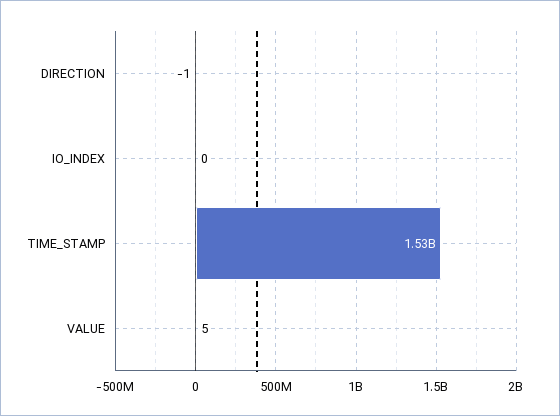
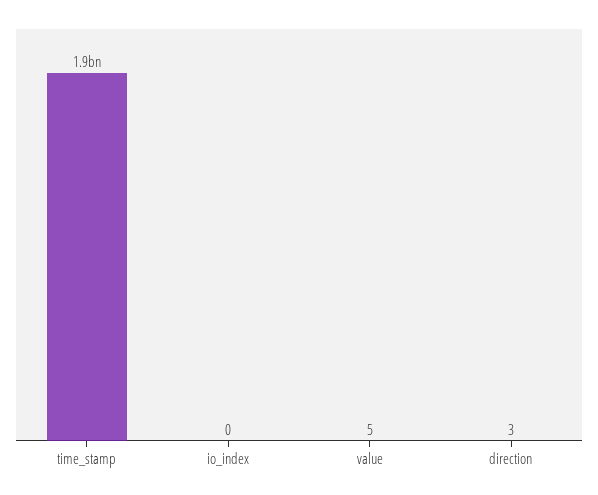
  {
-   "DIRECTION": -1,
+   "DIRECTION": 3,
    "IO_INDEX": 0,
-   "TIME_STAMP": 1530000000,
+   "TIME_STAMP": 1900000000,
    "VALUE": 5
  }

